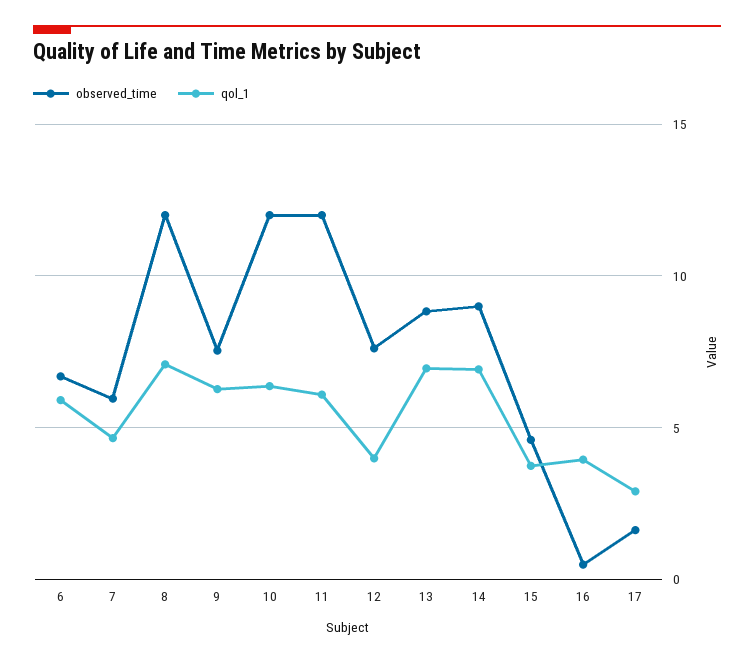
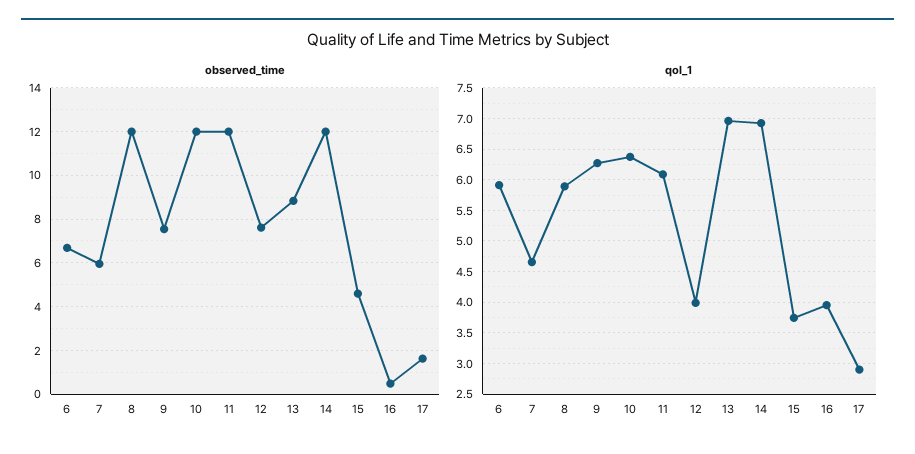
  {
    "observed_time": {
      "6": 6.5,
      "7": 6,
      "8": 12,
      "9": 7.5,
      "10": 12,
      "11": 12,
      "12": 7.5,
      "13": 9,
-     "14": 9,
+     "14": 12,
      "15": 4.5,
      "16": 0.5,
      "17": 1.5
    },
    "qol_1": {
      "6": 5.9,
      "7": 4.7,
-     "8": 7,
+     "8": 5.9,
      "9": 6.3,
      "10": 6.4,
      "11": 6.1,
      "12": 4,
      "13": 7,
      "14": 6.9,
      "15": 3.7,
      "16": 4,
      "17": 2.9
    }
  }

